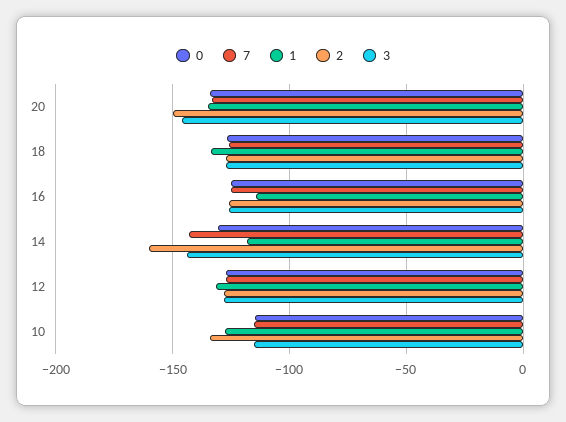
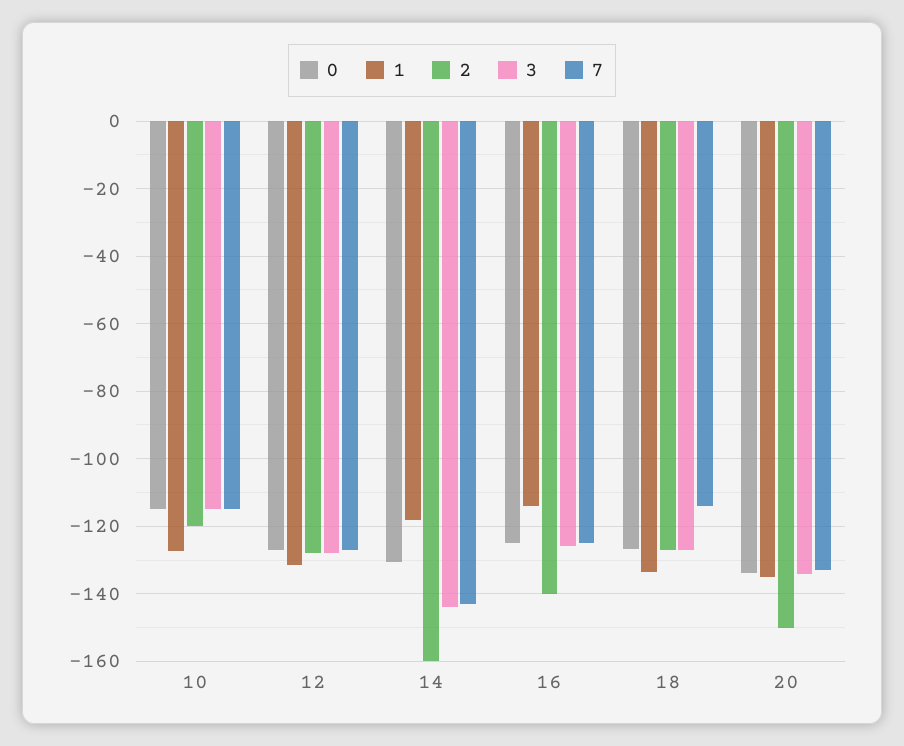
  {
    "0": {
      "20": -134,
      "18": -126,
      "16": -126,
      "14": -130,
      "12": -128,
      "10": -114
    },
    "7": {
      "20": -134,
-     "18": -125,
+     "18": -114,
      "16": -126,
      "14": -144,
      "12": -128,
      "10": -116
    },
    "1": {
      "20": -136,
      "18": -134,
      "16": -114,
      "14": -118,
      "12": -132,
      "10": -128
    },
    "2": {
      "20": -150,
      "18": -128,
-     "16": -125,
+     "16": -140,
      "14": -160,
      "12": -128,
-     "10": -135
+     "10": -120
    },
    "3": {
-     "20": -145,
+     "20": -134,
      "18": -128,
      "16": -126,
      "14": -144,
      "12": -128,
      "10": -116
    }
  }

